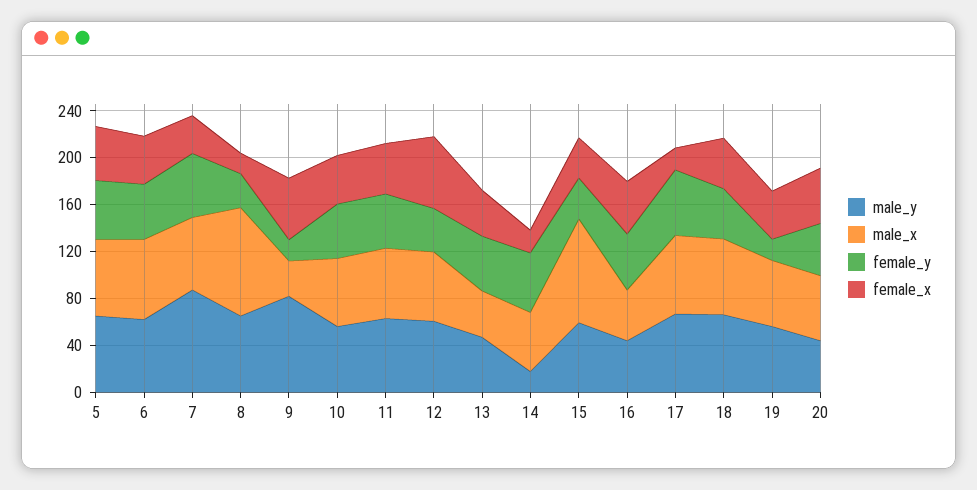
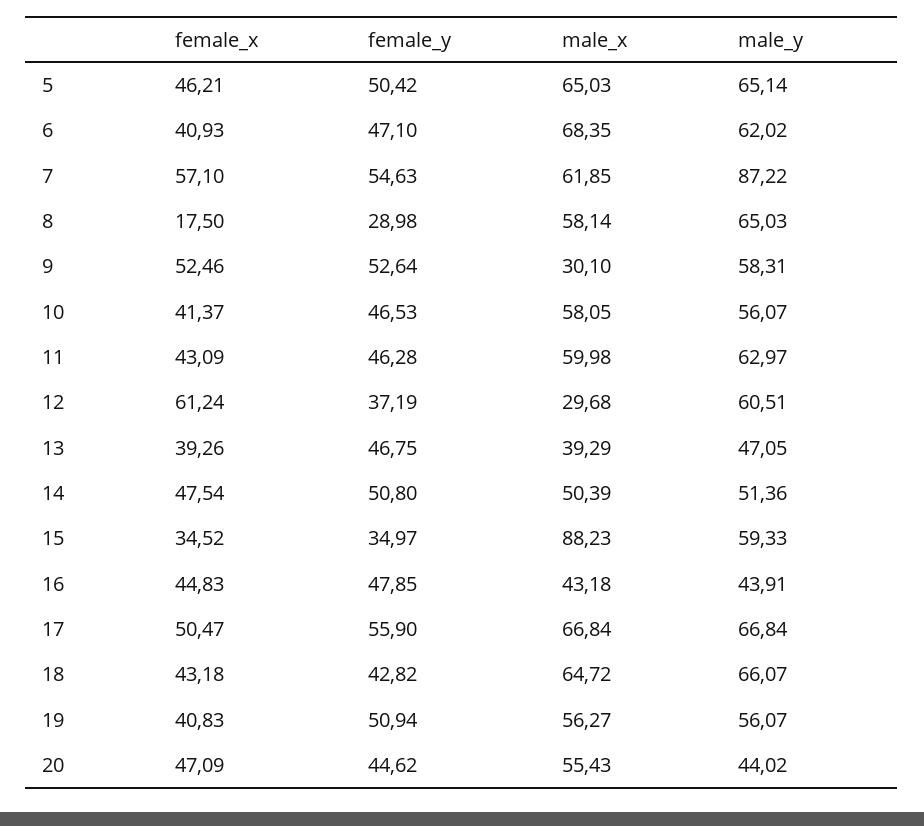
  {
    "male_y": {
      "5": 65.14,
      "6": 62.02,
      "7": 87.22,
      "8": 65.03,
-     "9": 80,
+     "9": 58.31,
      "10": 56.07,
      "11": 62.97,
      "12": 60.51,
      "13": 47.05,
-     "14": 20,
+     "14": 51.36,
      "15": 59.33,
      "16": 43.91,
      "17": 66.84,
      "18": 66.07,
      "19": 56.07,
      "20": 44.02
    },
    "male_x": {
      "5": 65.03,
      "6": 68.35,
      "7": 61.85,
-     "8": 90,
+     "8": 58.14,
      "9": 30.1,
      "10": 58.05,
      "11": 59.98,
-     "12": 60,
+     "12": 29.68,
      "13": 39.29,
      "14": 50.39,
      "15": 88.23,
      "16": 43.18,
      "17": 66.84,
      "18": 64.72,
      "19": 56.27,
      "20": 55.43
    },
    "female_y": {
      "5": 50.42,
      "6": 47.1,
      "7": 54.63,
      "8": 28.98,
-     "9": 20,
+     "9": 52.64,
      "10": 46.53,
      "11": 46.28,
      "12": 37.19,
      "13": 46.75,
      "14": 50.8,
      "15": 34.97,
      "16": 47.85,
      "17": 55.9,
      "18": 42.82,
-     "19": 20,
+     "19": 50.94,
      "20": 44.62
    },
    "female_x": {
      "5": 46.21,
      "6": 40.93,
-     "7": 30,
+     "7": 57.1,
      "8": 17.5,
      "9": 52.46,
      "10": 41.37,
      "11": 43.09,
      "12": 61.24,
      "13": 39.26,
-     "14": 20,
+     "14": 47.54,
      "15": 34.52,
      "16": 44.83,
-     "17": 20,
+     "17": 50.47,
      "18": 43.18,
      "19": 40.83,
      "20": 47.09
    }
  }

